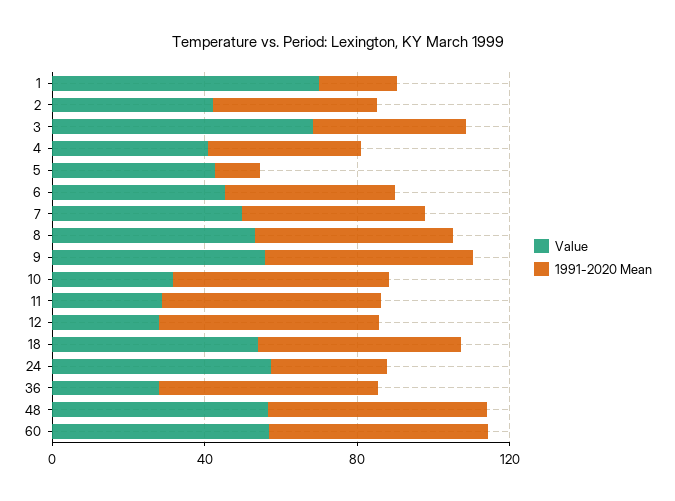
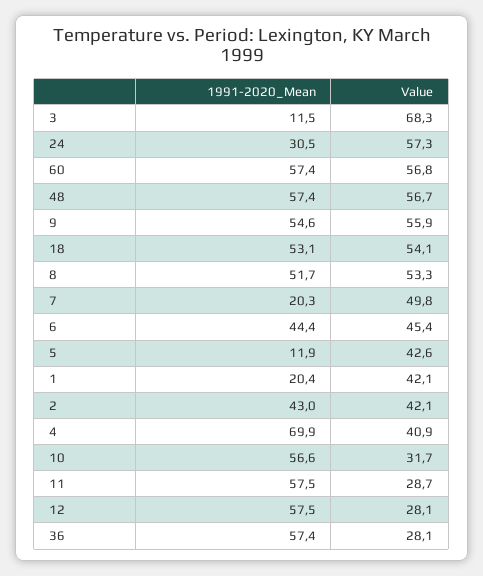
  {
    "Value": {
-     "1": 70,
+     "1": 42.1,
      "2": 42.1,
      "3": 68.3,
      "4": 40.9,
      "5": 42.6,
      "6": 45.4,
      "7": 49.8,
      "8": 53.3,
      "9": 55.9,
      "10": 31.7,
      "11": 28.7,
      "12": 28.1,
      "18": 54.1,
      "24": 57.3,
      "36": 28.1,
      "48": 56.7,
      "60": 56.8
    },
    "1991-2020 Mean": {
      "1": 20.4,
      "2": 43,
-     "3": 40,
+     "3": 11.5,
-     "4": 40,
+     "4": 69.9,
      "5": 11.9,
      "6": 44.4,
-     "7": 50,
+     "7": 20.3,
      "8": 51.7,
      "9": 54.6,
      "10": 56.6,
      "11": 57.5,
      "12": 57.5,
      "18": 53.1,
      "24": 30.5,
      "36": 57.4,
      "48": 57.4,
      "60": 57.4
    }
  }

